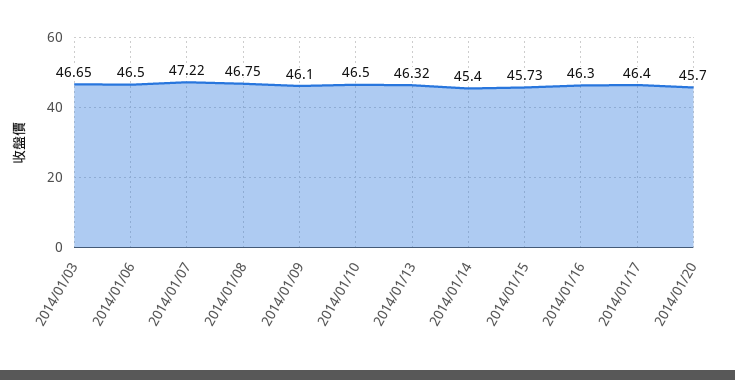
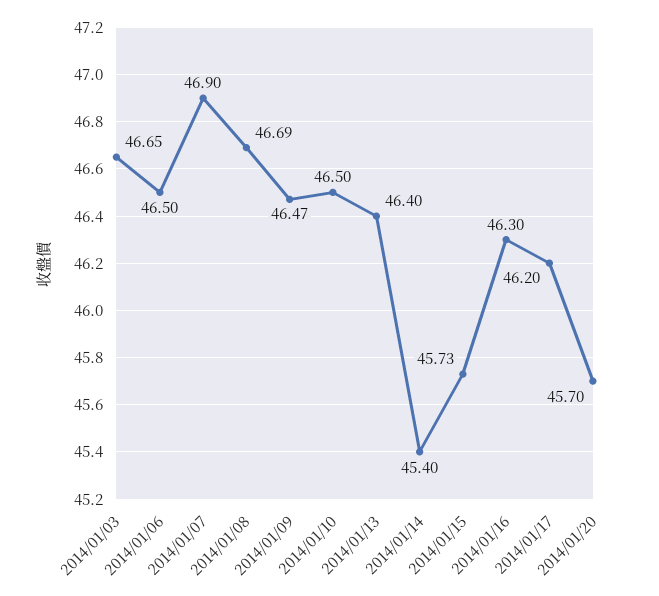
  {
    "2014/01/03": 46.65,
    "2014/01/06": 46.5,
-   "2014/01/07": 47.22,
+   "2014/01/07": 46.9,
-   "2014/01/08": 46.75,
+   "2014/01/08": 46.69,
-   "2014/01/09": 46.1,
+   "2014/01/09": 46.47,
    "2014/01/10": 46.5,
-   "2014/01/13": 46.32,
+   "2014/01/13": 46.4,
    "2014/01/14": 45.4,
    "2014/01/15": 45.73,
    "2014/01/16": 46.3,
-   "2014/01/17": 46.4,
+   "2014/01/17": 46.2,
    "2014/01/20": 45.7
  }

